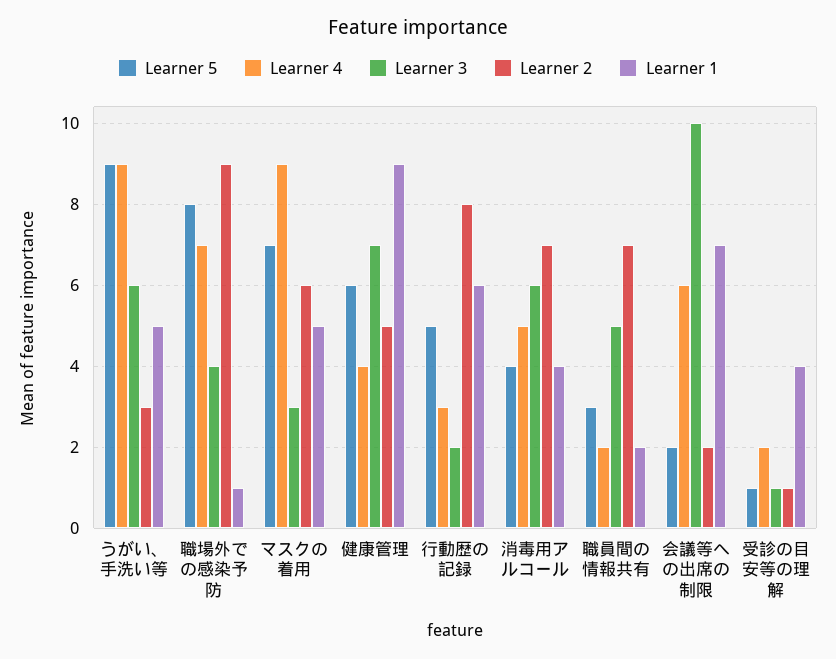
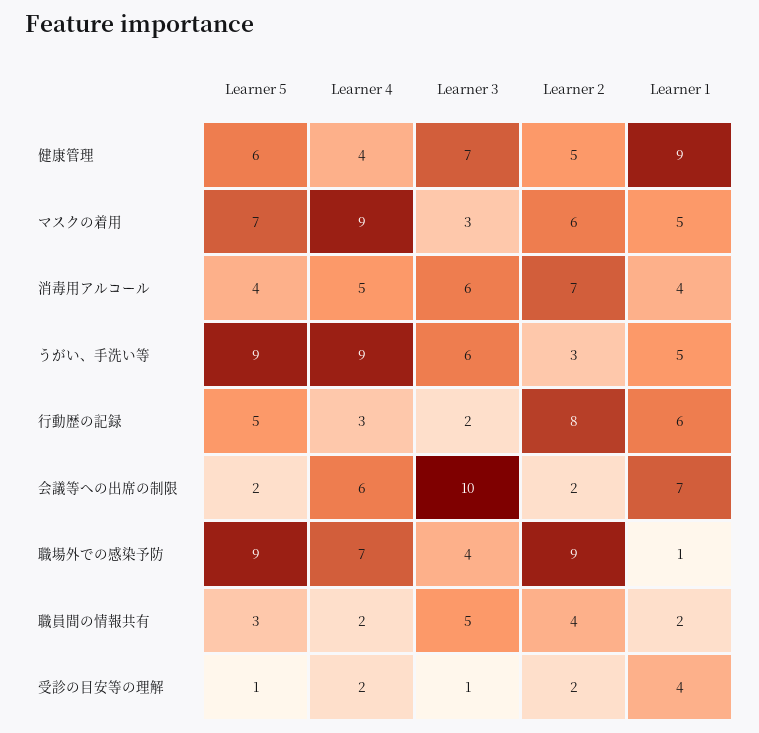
  {
    "Learner 5": {
      "うがい、手洗い等": 9,
-     "職場外での感染予防": 8,
+     "職場外での感染予防": 9,
      "マスクの着用": 7,
      "健康管理": 6,
      "行動歴の記録": 5,
      "消毒用アルコール": 4,
      "職員間の情報共有": 3,
      "会議等への出席の制限": 2,
      "受診の目安等の理解": 1
    },
    "Learner 4": {
      "うがい、手洗い等": 9,
      "職場外での感染予防": 7,
      "マスクの着用": 9,
      "健康管理": 4,
      "行動歴の記録": 3,
      "消毒用アルコール": 5,
      "職員間の情報共有": 2,
      "会議等への出席の制限": 6,
      "受診の目安等の理解": 2
    },
    "Learner 3": {
      "うがい、手洗い等": 6,
      "職場外での感染予防": 4,
      "マスクの着用": 3,
      "健康管理": 7,
      "行動歴の記録": 2,
      "消毒用アルコール": 6,
      "職員間の情報共有": 5,
      "会議等への出席の制限": 10,
      "受診の目安等の理解": 1
    },
    "Learner 2": {
      "うがい、手洗い等": 3,
      "職場外での感染予防": 9,
      "マスクの着用": 6,
      "健康管理": 5,
      "行動歴の記録": 8,
      "消毒用アルコール": 7,
-     "職員間の情報共有": 7,
+     "職員間の情報共有": 4,
      "会議等への出席の制限": 2,
-     "受診の目安等の理解": 1
+     "受診の目安等の理解": 2
    },
    "Learner 1": {
      "うがい、手洗い等": 5,
      "職場外での感染予防": 1,
      "マスクの着用": 5,
      "健康管理": 9,
      "行動歴の記録": 6,
      "消毒用アルコール": 4,
      "職員間の情報共有": 2,
      "会議等への出席の制限": 7,
      "受診の目安等の理解": 4
    }
  }

